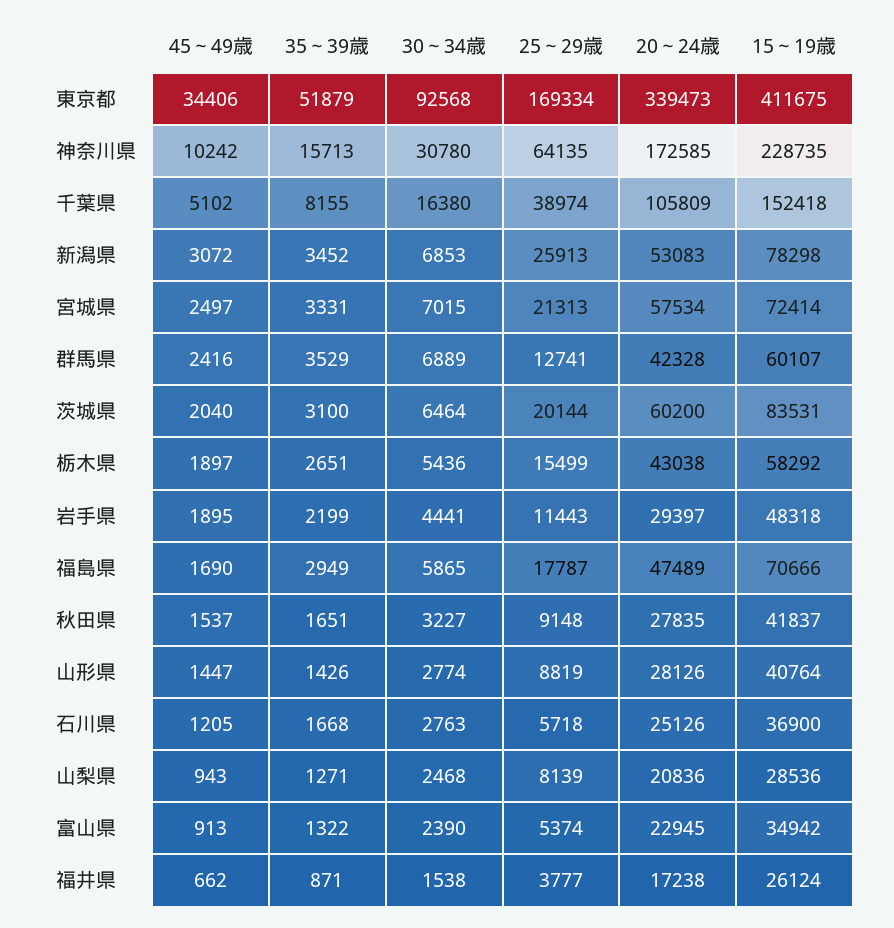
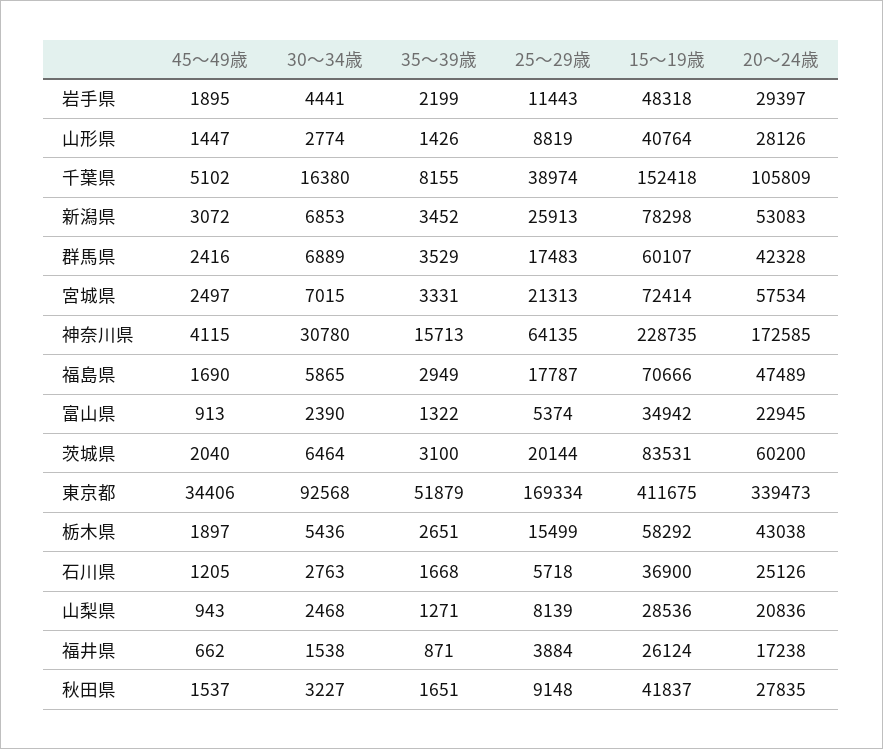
  {
    "45～49歳": {
      "東京都": 34406,
-     "神奈川県": 10242,
+     "神奈川県": 4115,
      "千葉県": 5102,
      "新潟県": 3072,
      "宮城県": 2497,
      "群馬県": 2416,
      "茨城県": 2040,
      "栃木県": 1897,
      "岩手県": 1895,
      "福島県": 1690,
      "秋田県": 1537,
      "山形県": 1447,
      "石川県": 1205,
      "山梨県": 943,
      "富山県": 913,
      "福井県": 662
    },
    "35～39歳": {
      "東京都": 51879,
      "神奈川県": 15713,
      "千葉県": 8155,
      "新潟県": 3452,
      "宮城県": 3331,
      "群馬県": 3529,
      "茨城県": 3100,
      "栃木県": 2651,
      "岩手県": 2199,
      "福島県": 2949,
      "秋田県": 1651,
      "山形県": 1426,
      "石川県": 1668,
      "山梨県": 1271,
      "富山県": 1322,
      "福井県": 871
    },
    "30～34歳": {
      "東京都": 92568,
      "神奈川県": 30780,
      "千葉県": 16380,
      "新潟県": 6853,
      "宮城県": 7015,
      "群馬県": 6889,
      "茨城県": 6464,
      "栃木県": 5436,
      "岩手県": 4441,
      "福島県": 5865,
      "秋田県": 3227,
      "山形県": 2774,
      "石川県": 2763,
      "山梨県": 2468,
      "富山県": 2390,
      "福井県": 1538
    },
    "25～29歳": {
      "東京都": 169334,
      "神奈川県": 64135,
      "千葉県": 38974,
      "新潟県": 25913,
      "宮城県": 21313,
-     "群馬県": 12741,
+     "群馬県": 17483,
      "茨城県": 20144,
      "栃木県": 15499,
      "岩手県": 11443,
      "福島県": 17787,
      "秋田県": 9148,
      "山形県": 8819,
      "石川県": 5718,
      "山梨県": 8139,
      "富山県": 5374,
-     "福井県": 3777
+     "福井県": 3884
    },
    "20～24歳": {
      "東京都": 339473,
      "神奈川県": 172585,
      "千葉県": 105809,
      "新潟県": 53083,
      "宮城県": 57534,
      "群馬県": 42328,
      "茨城県": 60200,
      "栃木県": 43038,
      "岩手県": 29397,
      "福島県": 47489,
      "秋田県": 27835,
      "山形県": 28126,
      "石川県": 25126,
      "山梨県": 20836,
      "富山県": 22945,
      "福井県": 17238
    },
    "15～19歳": {
      "東京都": 411675,
      "神奈川県": 228735,
      "千葉県": 152418,
      "新潟県": 78298,
      "宮城県": 72414,
      "群馬県": 60107,
      "茨城県": 83531,
      "栃木県": 58292,
      "岩手県": 48318,
      "福島県": 70666,
      "秋田県": 41837,
      "山形県": 40764,
      "石川県": 36900,
      "山梨県": 28536,
      "富山県": 34942,
      "福井県": 26124
    }
  }

